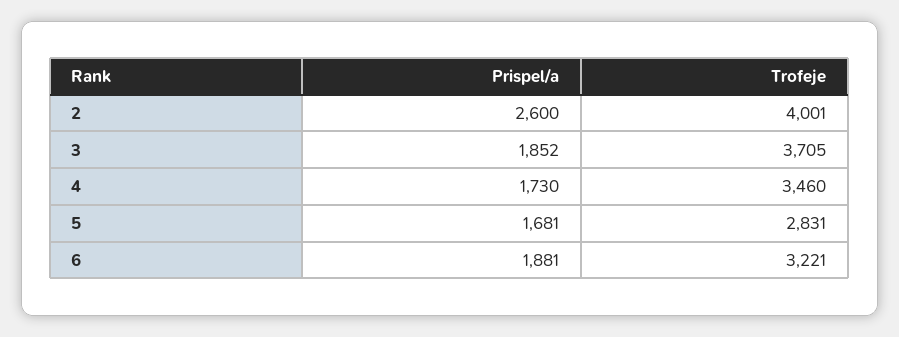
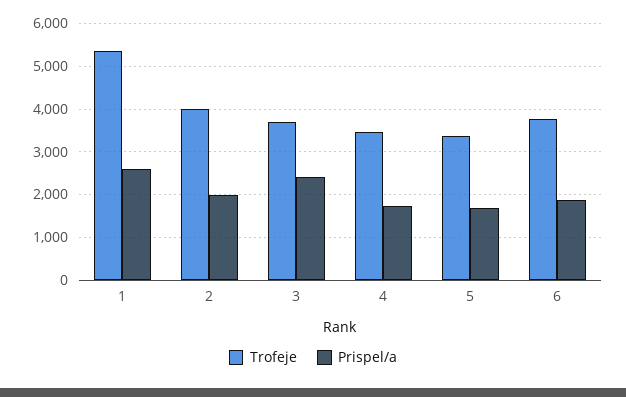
  {
    "Prispel/a": {
-     "2": 2600,
+     "2": 2000,
-     "3": 1852,
+     "3": 2400,
      "4": 1730,
      "5": 1681,
-     "6": 1881
+     "6": 1881,
+     "1": 2600
    },
    "Trofeje": {
      "2": 4001,
      "3": 3705,
      "4": 3460,
-     "5": 2831,
+     "5": 3400,
-     "6": 3221
+     "6": 3800,
+     "1": 5400
    }
  }

